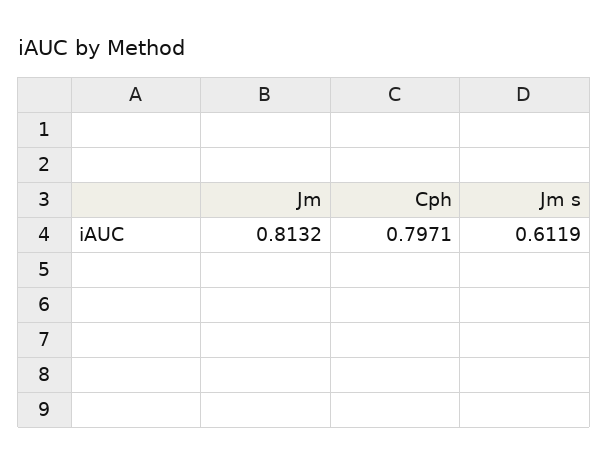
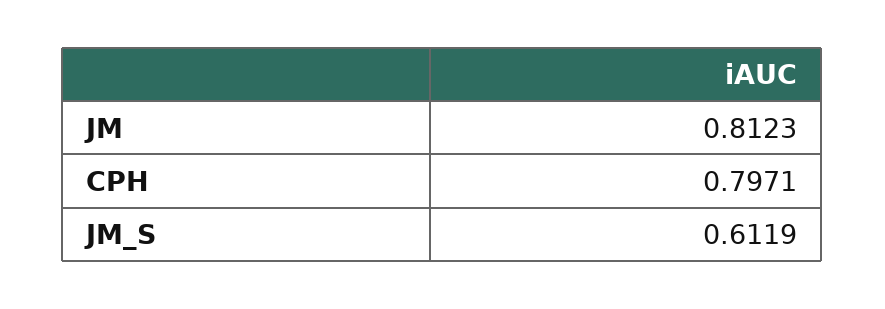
  {
-   "Jm": 0.8132,
+   "Jm": 0.8123,
    "Cph": 0.7971,
    "Jm s": 0.6119
  }

